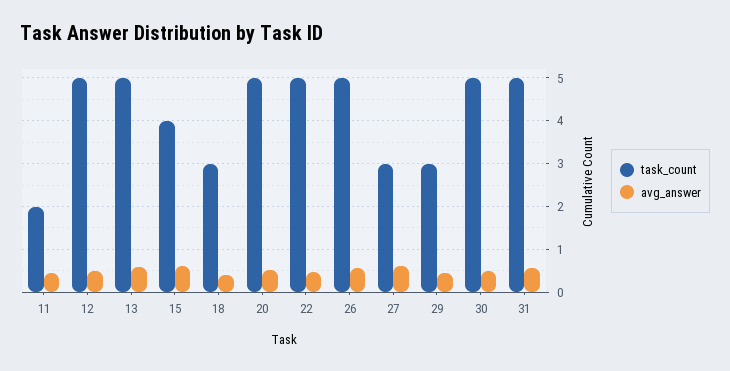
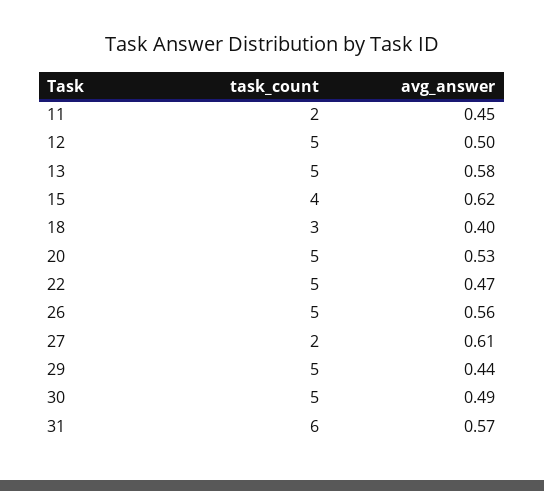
  {
    "task_count": {
      "11": 2,
      "12": 5,
      "13": 5,
      "15": 4,
      "18": 3,
      "20": 5,
      "22": 5,
      "26": 5,
-     "27": 3,
+     "27": 2,
-     "29": 3,
+     "29": 5,
      "30": 5,
-     "31": 5
+     "31": 6
    },
    "avg_answer": {
      "11": 0.45,
      "12": 0.5,
      "13": 0.58,
      "15": 0.62,
      "18": 0.4,
      "20": 0.53,
      "22": 0.47,
      "26": 0.56,
      "27": 0.61,
      "29": 0.44,
      "30": 0.49,
      "31": 0.57
    }
  }

